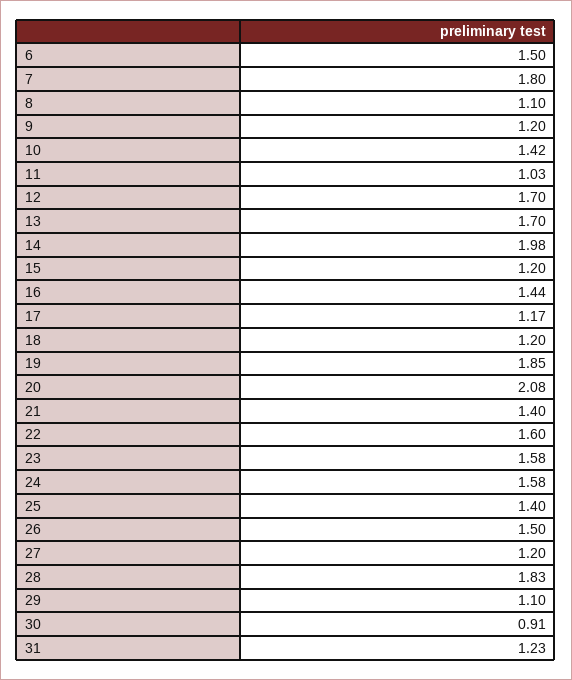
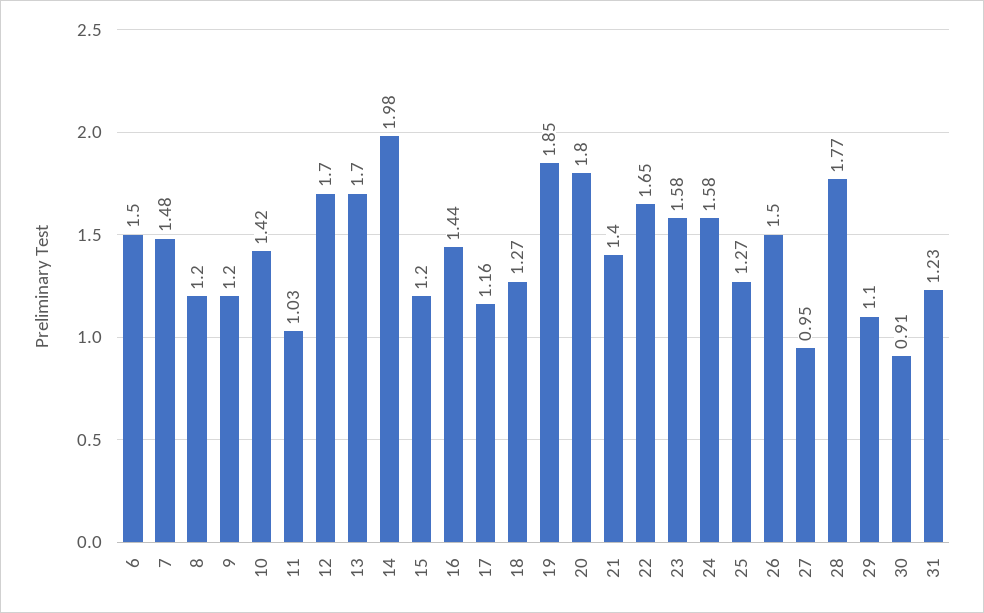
  {
    "6": 1.5,
-   "7": 1.8,
+   "7": 1.48,
-   "8": 1.1,
+   "8": 1.2,
    "9": 1.2,
    "10": 1.42,
    "11": 1.03,
    "12": 1.7,
    "13": 1.7,
    "14": 1.98,
    "15": 1.2,
    "16": 1.44,
-   "17": 1.17,
+   "17": 1.16,
-   "18": 1.2,
+   "18": 1.27,
    "19": 1.85,
-   "20": 2.08,
+   "20": 1.8,
    "21": 1.4,
-   "22": 1.6,
+   "22": 1.65,
    "23": 1.58,
    "24": 1.58,
-   "25": 1.4,
+   "25": 1.27,
    "26": 1.5,
-   "27": 1.2,
+   "27": 0.95,
-   "28": 1.83,
+   "28": 1.77,
    "29": 1.1,
    "30": 0.91,
    "31": 1.23
  }

